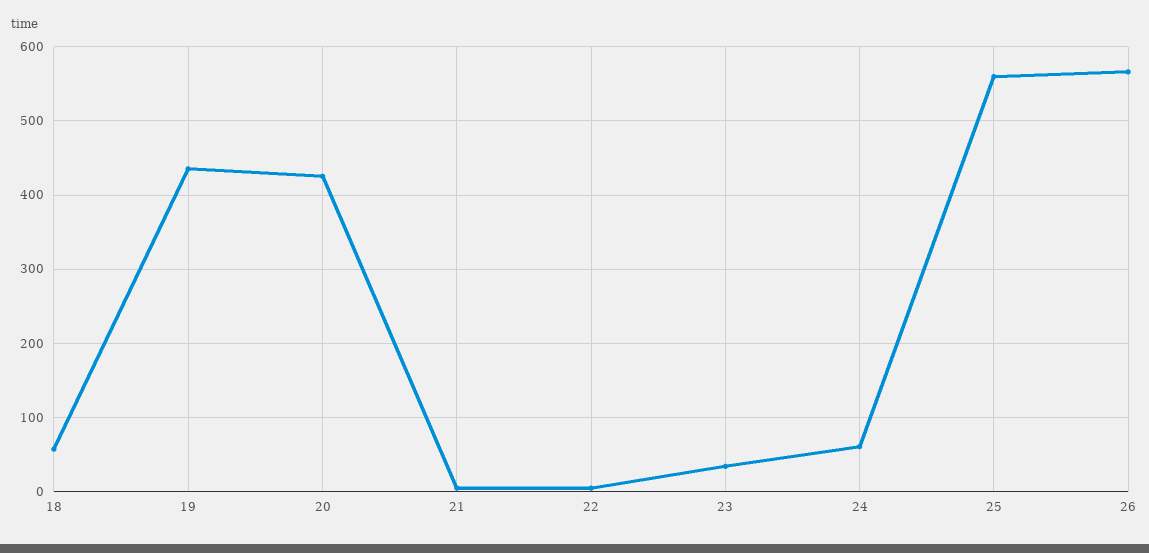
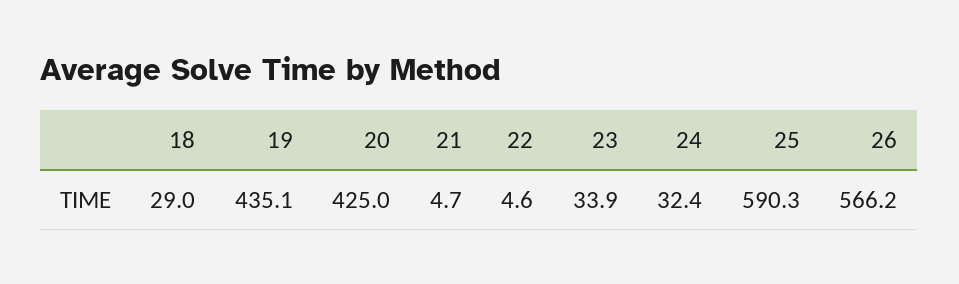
  {
-   "18": 60,
+   "18": 29,
    "19": 435.1,
    "20": 425,
    "21": 4.7,
    "22": 4.6,
    "23": 33.9,
-   "24": 60,
+   "24": 32.4,
-   "25": 560,
+   "25": 590.3,
    "26": 566.2
  }

